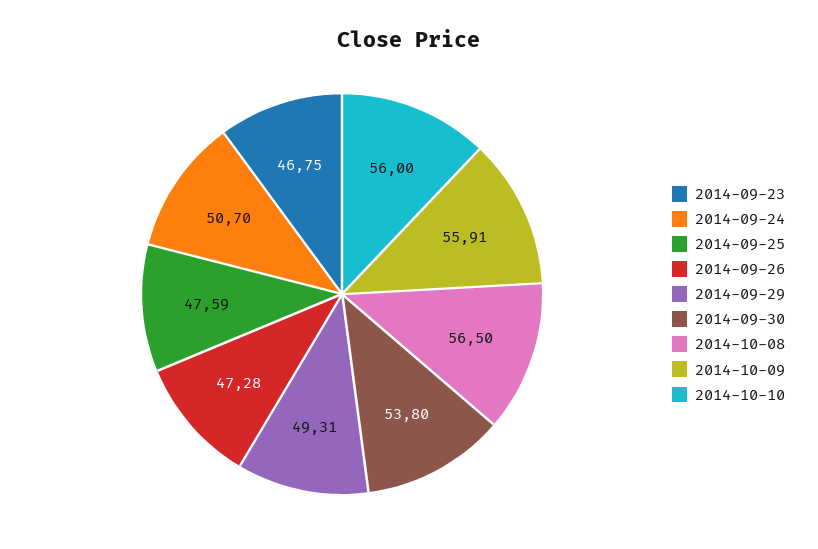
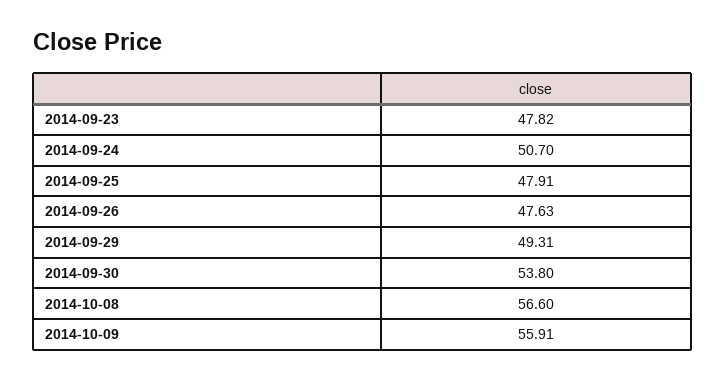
  {
-   "2014-09-23": 46.75,
+   "2014-09-23": 47.82,
    "2014-09-24": 50.7,
-   "2014-09-25": 47.59,
+   "2014-09-25": 47.91,
-   "2014-09-26": 47.28,
+   "2014-09-26": 47.63,
    "2014-09-29": 49.31,
    "2014-09-30": 53.8,
-   "2014-10-08": 56.5,
+   "2014-10-08": 56.6,
-   "2014-10-09": 55.91,
+   "2014-10-09": 55.91
-   "2014-10-10": 56
  }

